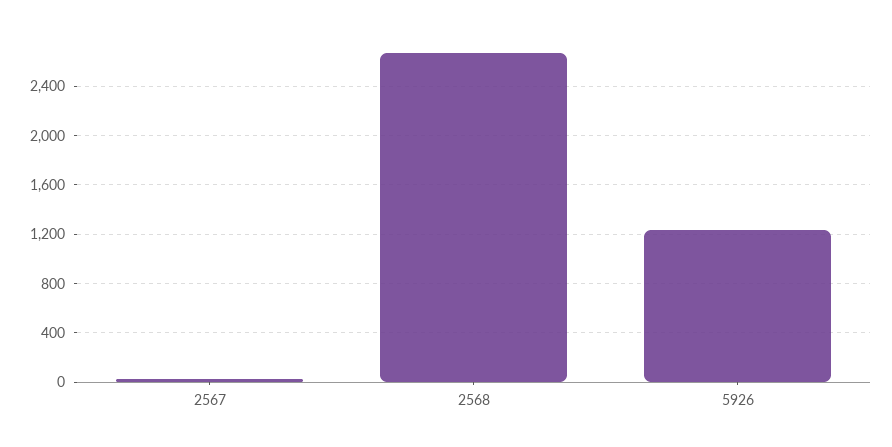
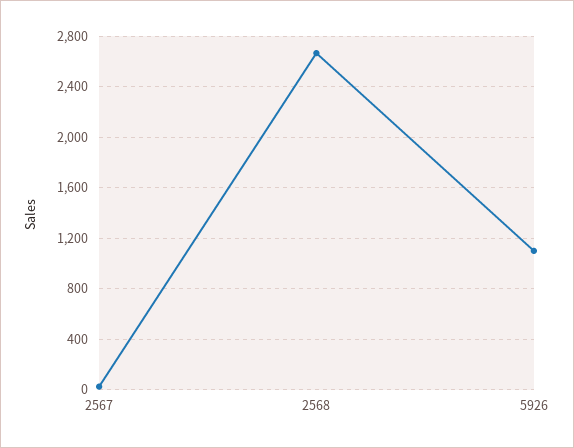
  {
    "2567": 50,
    "2568": 2650,
-   "5926": 1250
+   "5926": 1100
  }

